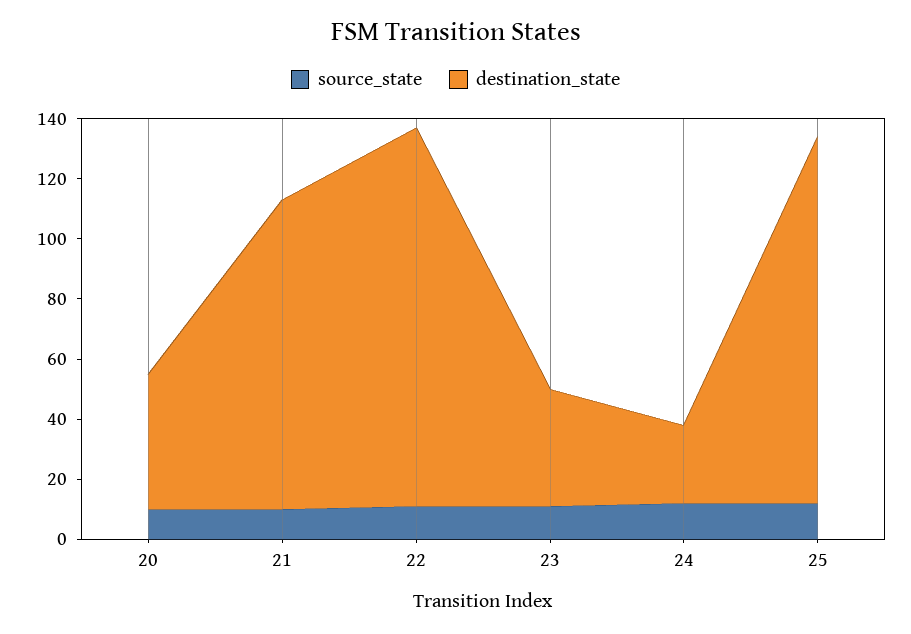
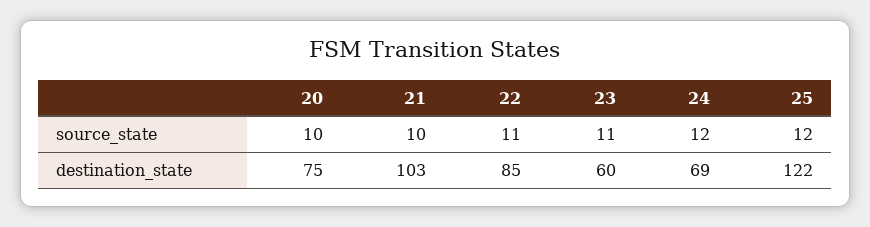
  {
    "source_state": {
      "20": 10,
      "21": 10,
      "22": 11,
      "23": 11,
      "24": 12,
      "25": 12
    },
    "destination_state": {
-     "20": 45,
+     "20": 75,
      "21": 103,
-     "22": 125,
+     "22": 85,
-     "23": 40,
+     "23": 60,
-     "24": 25,
+     "24": 69,
      "25": 122
    }
  }

